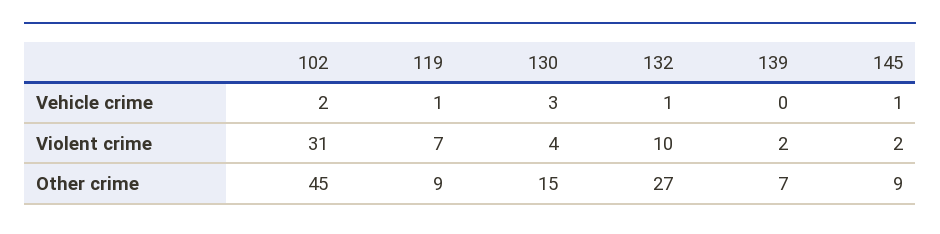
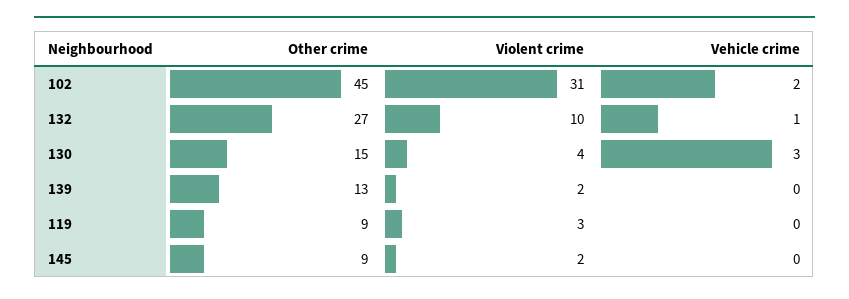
  {
    "102": {
      "Vehicle crime": 2,
      "Violent crime": 31,
      "Other crime": 45
    },
    "119": {
-     "Vehicle crime": 1,
+     "Vehicle crime": 0,
-     "Violent crime": 7,
+     "Violent crime": 3,
      "Other crime": 9
    },
    "130": {
      "Vehicle crime": 3,
      "Violent crime": 4,
      "Other crime": 15
    },
    "132": {
      "Vehicle crime": 1,
      "Violent crime": 10,
      "Other crime": 27
    },
    "139": {
      "Vehicle crime": 0,
      "Violent crime": 2,
-     "Other crime": 7
+     "Other crime": 13
    },
    "145": {
-     "Vehicle crime": 1,
+     "Vehicle crime": 0,
      "Violent crime": 2,
      "Other crime": 9
    }
  }

